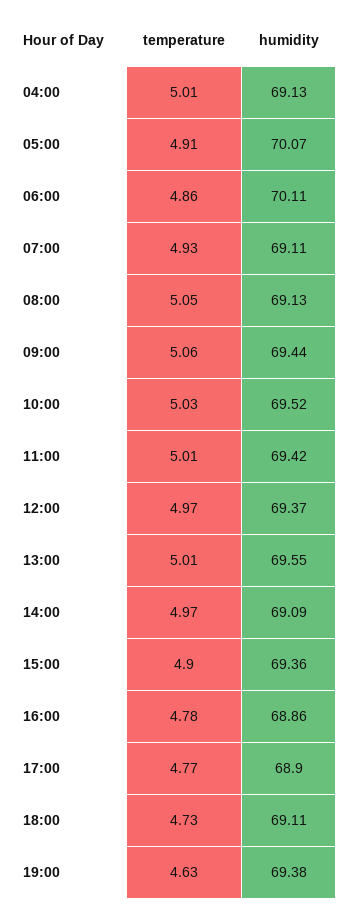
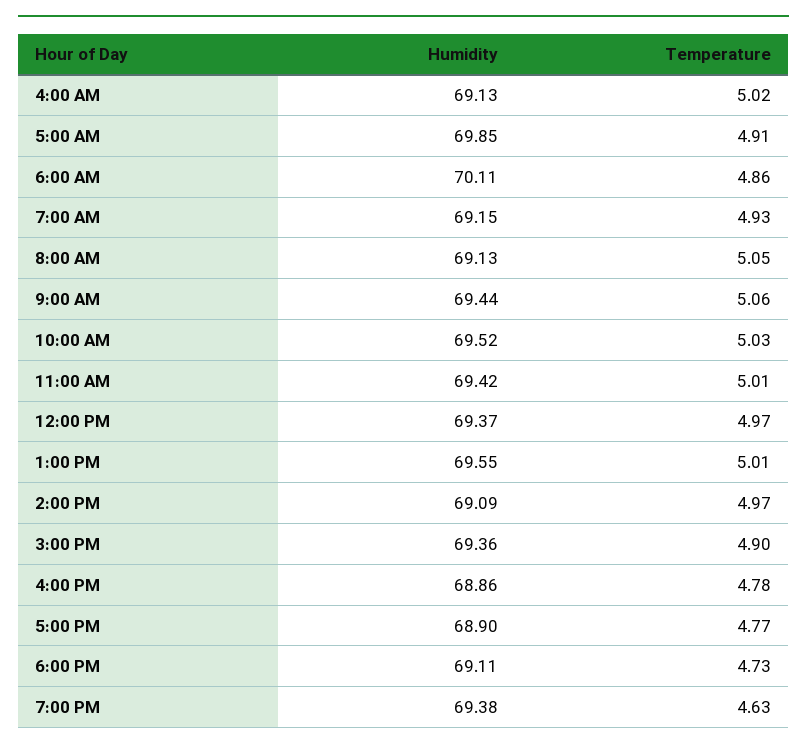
  {
    "temperature": {
-     "04:00": 5.01,
+     "04:00": 5.02,
      "05:00": 4.91,
      "06:00": 4.86,
      "07:00": 4.93,
      "08:00": 5.05,
      "09:00": 5.06,
      "10:00": 5.03,
      "11:00": 5.01,
      "12:00": 4.97,
      "13:00": 5.01,
      "14:00": 4.97,
      "15:00": 4.9,
      "16:00": 4.78,
      "17:00": 4.77,
      "18:00": 4.73,
      "19:00": 4.63
    },
    "humidity": {
      "04:00": 69.13,
-     "05:00": 70.07,
+     "05:00": 69.85,
      "06:00": 70.11,
-     "07:00": 69.11,
+     "07:00": 69.15,
      "08:00": 69.13,
      "09:00": 69.44,
      "10:00": 69.52,
      "11:00": 69.42,
      "12:00": 69.37,
      "13:00": 69.55,
      "14:00": 69.09,
      "15:00": 69.36,
      "16:00": 68.86,
      "17:00": 68.9,
      "18:00": 69.11,
      "19:00": 69.38
    }
  }

